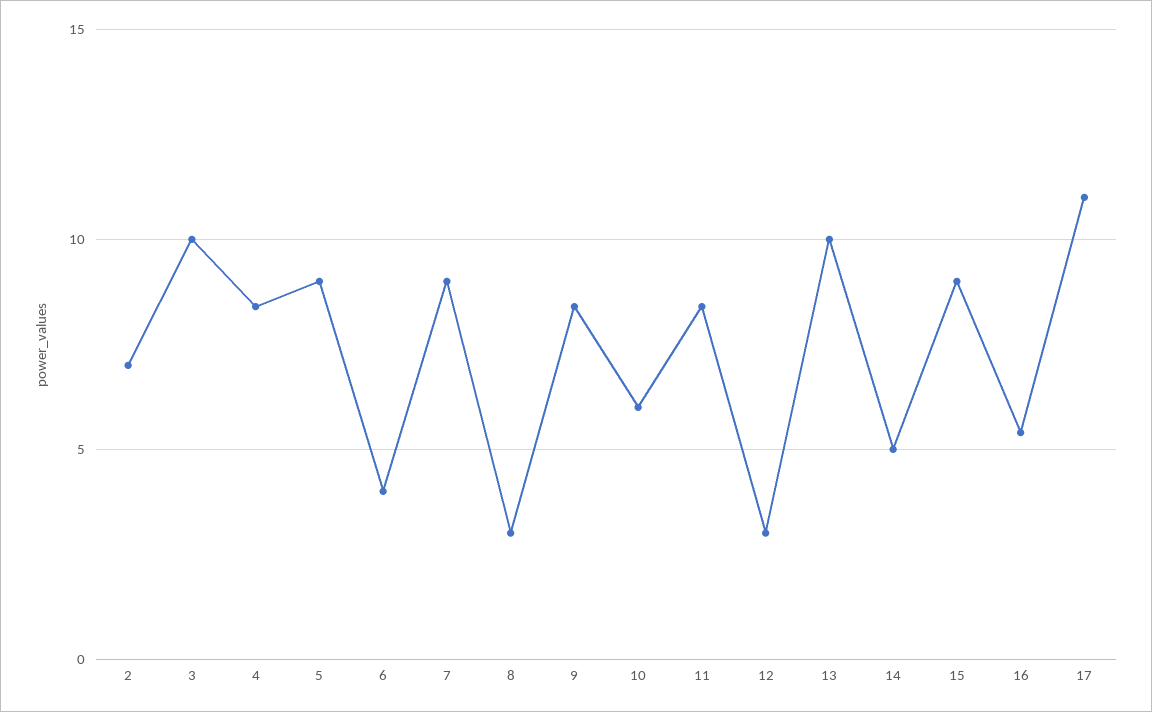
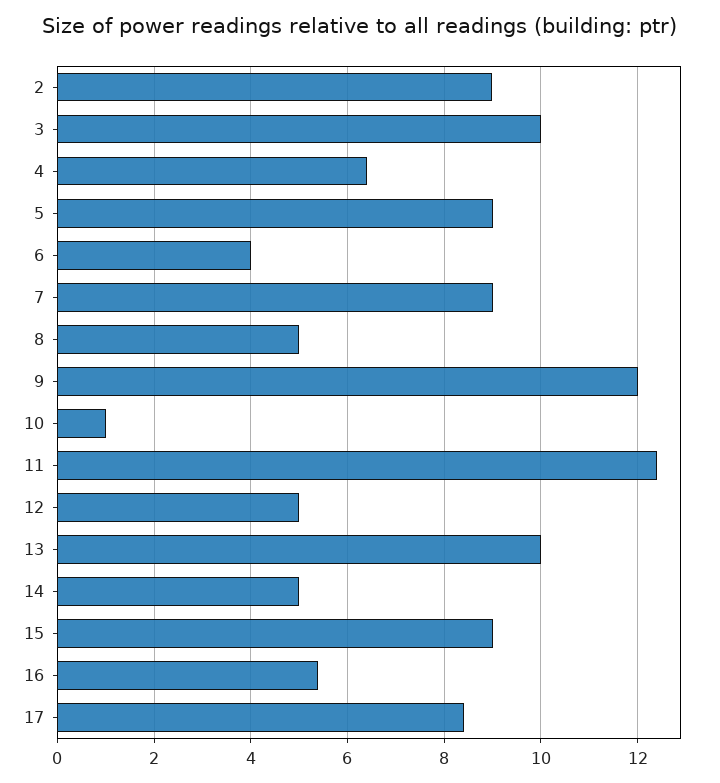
  {
-   "2": 7,
+   "2": 9,
    "3": 10,
-   "4": 8.5,
+   "4": 6.4,
    "5": 9,
    "6": 4,
    "7": 9,
-   "8": 3,
+   "8": 5,
-   "9": 8.5,
+   "9": 12,
-   "10": 6,
+   "10": 1,
-   "11": 8.5,
+   "11": 12.4,
-   "12": 3,
+   "12": 5,
    "13": 10,
    "14": 5,
    "15": 9,
    "16": 5.4,
-   "17": 11
+   "17": 8.4
  }

